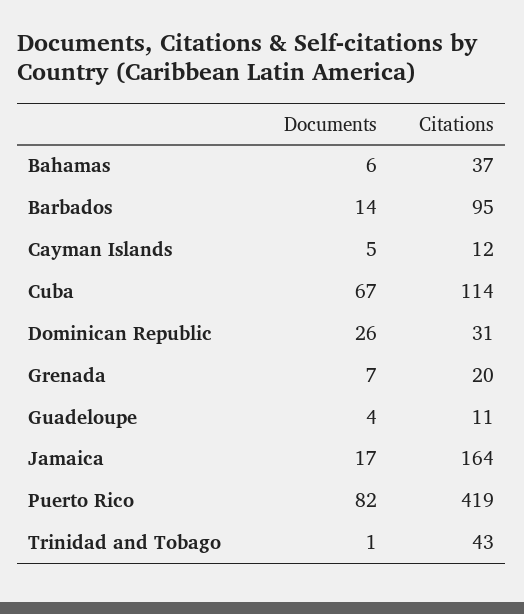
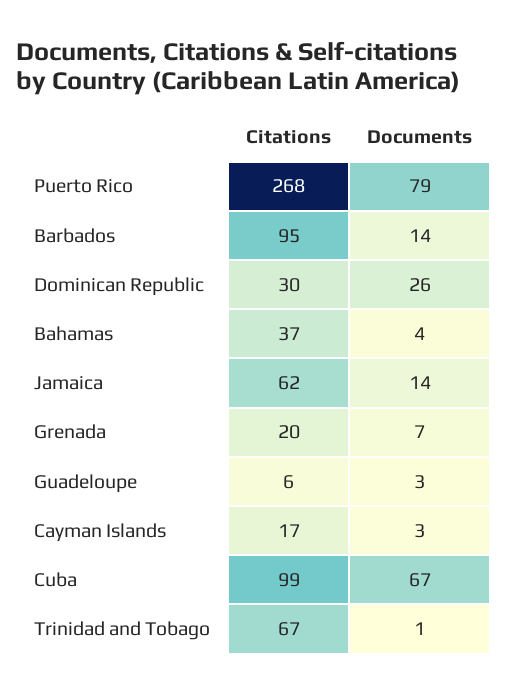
  {
    "Documents": {
-     "Bahamas": 6,
+     "Bahamas": 4,
      "Barbados": 14,
-     "Cayman Islands": 5,
+     "Cayman Islands": 3,
      "Cuba": 67,
      "Dominican Republic": 26,
      "Grenada": 7,
-     "Guadeloupe": 4,
+     "Guadeloupe": 3,
-     "Jamaica": 17,
+     "Jamaica": 14,
-     "Puerto Rico": 82,
+     "Puerto Rico": 79,
      "Trinidad and Tobago": 1
    },
    "Citations": {
      "Bahamas": 37,
      "Barbados": 95,
-     "Cayman Islands": 12,
+     "Cayman Islands": 17,
-     "Cuba": 114,
+     "Cuba": 99,
-     "Dominican Republic": 31,
+     "Dominican Republic": 30,
      "Grenada": 20,
-     "Guadeloupe": 11,
+     "Guadeloupe": 6,
-     "Jamaica": 164,
+     "Jamaica": 62,
-     "Puerto Rico": 419,
+     "Puerto Rico": 268,
-     "Trinidad and Tobago": 43
+     "Trinidad and Tobago": 67
    }
  }

